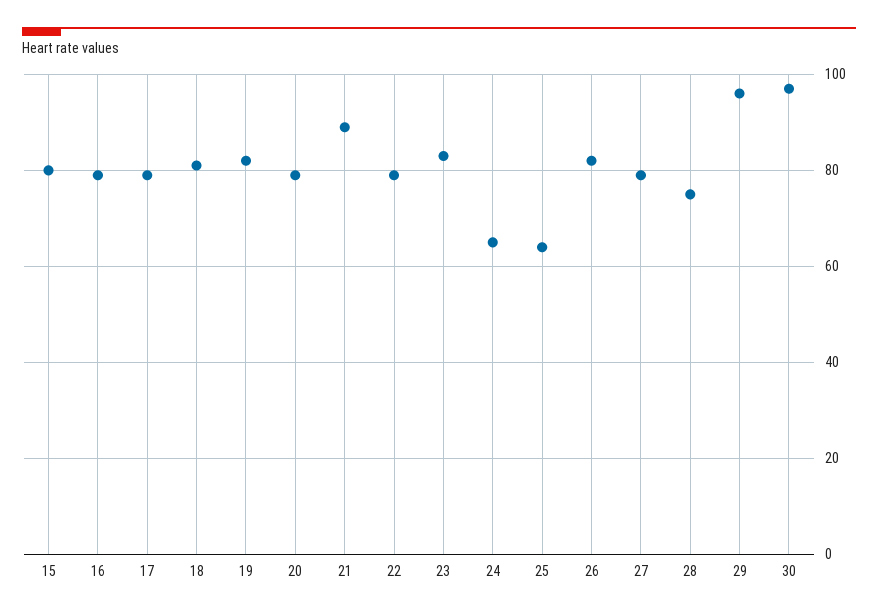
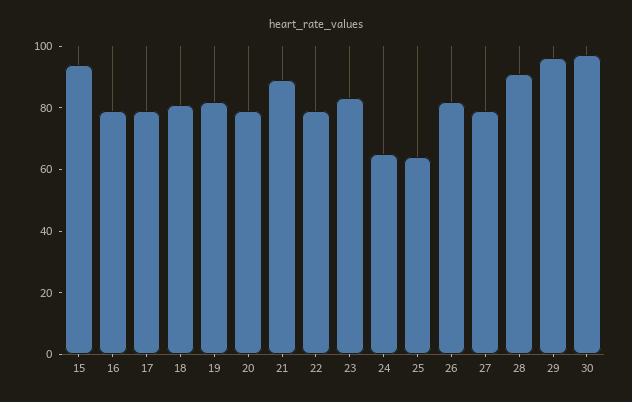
  {
-   "15": 80,
+   "15": 95,
    "16": 80,
    "17": 80,
    "18": 80,
    "19": 80,
    "20": 80,
    "21": 90,
    "22": 80,
    "23": 85,
    "24": 65,
    "25": 65,
    "26": 80,
    "27": 80,
-   "28": 75,
+   "28": 90,
    "29": 95,
    "30": 95
  }

